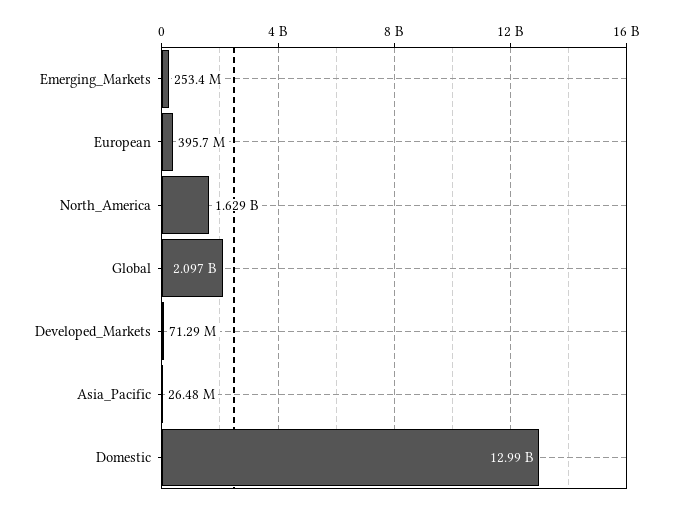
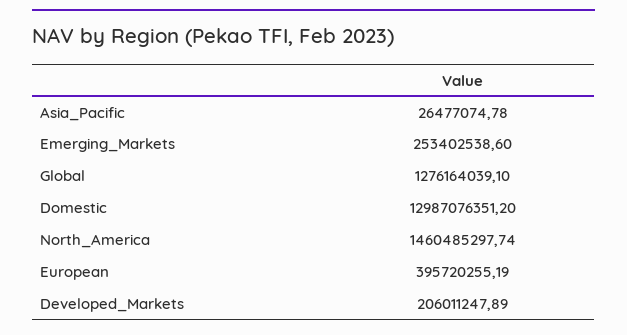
  {
    "Emerging_Markets": 253402538.6,
    "European": 395720255.19,
-   "North_America": 1629000000,
+   "North_America": 1460485297.74,
-   "Global": 2097000000,
+   "Global": 1276164039.1,
-   "Developed_Markets": 71290000,
+   "Developed_Markets": 206011247.89,
    "Asia_Pacific": 26477074.78,
    "Domestic": 12987076351.2
  }

